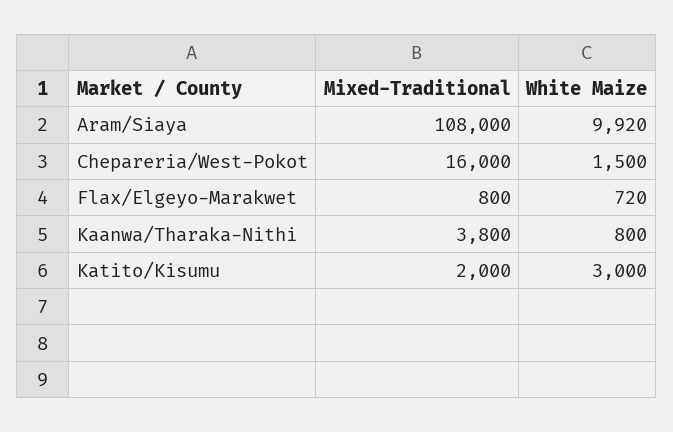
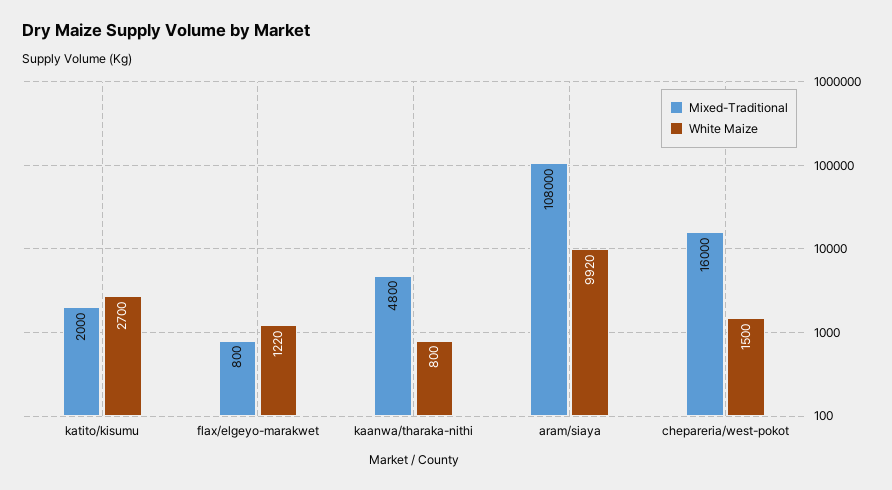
  {
    "Mixed-Traditional": {
      "Aram/Siaya": 108000,
      "Chepareria/West-Pokot": 16000,
      "Flax/Elgeyo-Marakwet": 800,
-     "Kaanwa/Tharaka-Nithi": 3800,
+     "Kaanwa/Tharaka-Nithi": 4800,
      "Katito/Kisumu": 2000
    },
    "White Maize": {
      "Aram/Siaya": 9920,
      "Chepareria/West-Pokot": 1500,
-     "Flax/Elgeyo-Marakwet": 720,
+     "Flax/Elgeyo-Marakwet": 1220,
      "Kaanwa/Tharaka-Nithi": 800,
-     "Katito/Kisumu": 3000
+     "Katito/Kisumu": 2700
    }
  }

